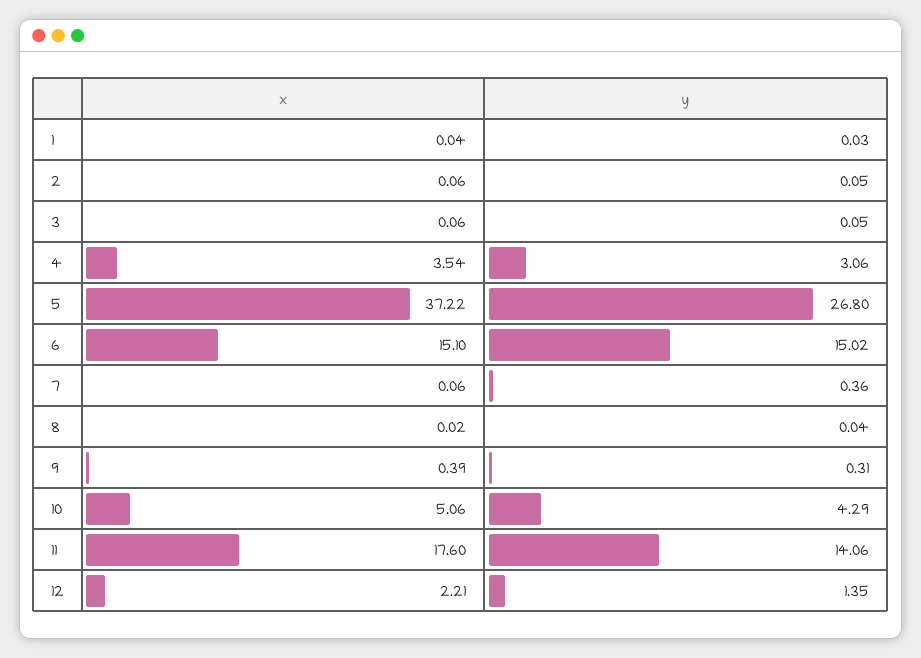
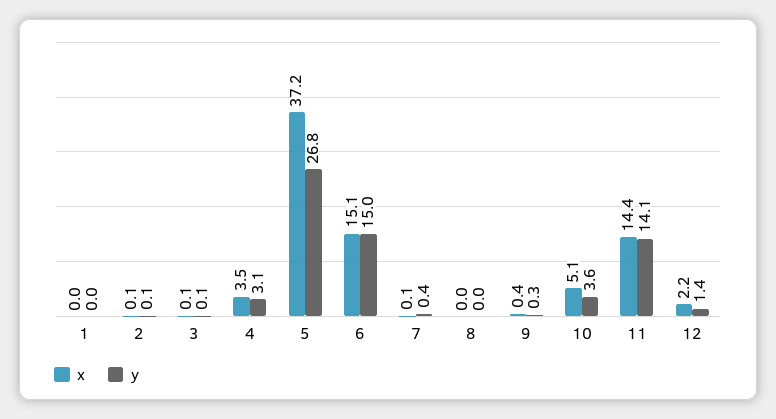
  {
    "x": {
      "1": 0.04,
      "2": 0.06,
      "3": 0.06,
      "4": 3.54,
      "5": 37.22,
      "6": 15.1,
      "7": 0.06,
      "8": 0.02,
      "9": 0.39,
      "10": 5.06,
-     "11": 17.6,
+     "11": 14.4,
      "12": 2.21
    },
    "y": {
      "1": 0.03,
      "2": 0.05,
      "3": 0.05,
      "4": 3.06,
      "5": 26.8,
      "6": 15.02,
      "7": 0.36,
      "8": 0.04,
      "9": 0.31,
-     "10": 4.29,
+     "10": 3.6,
      "11": 14.06,
      "12": 1.35
    }
  }

